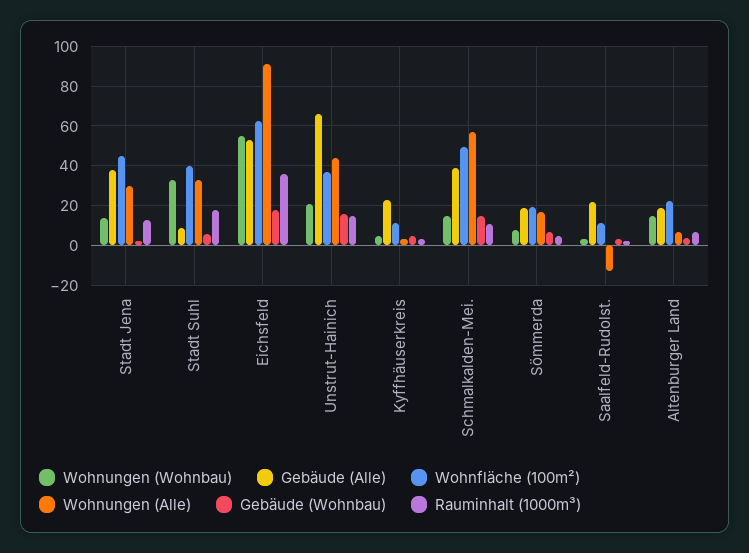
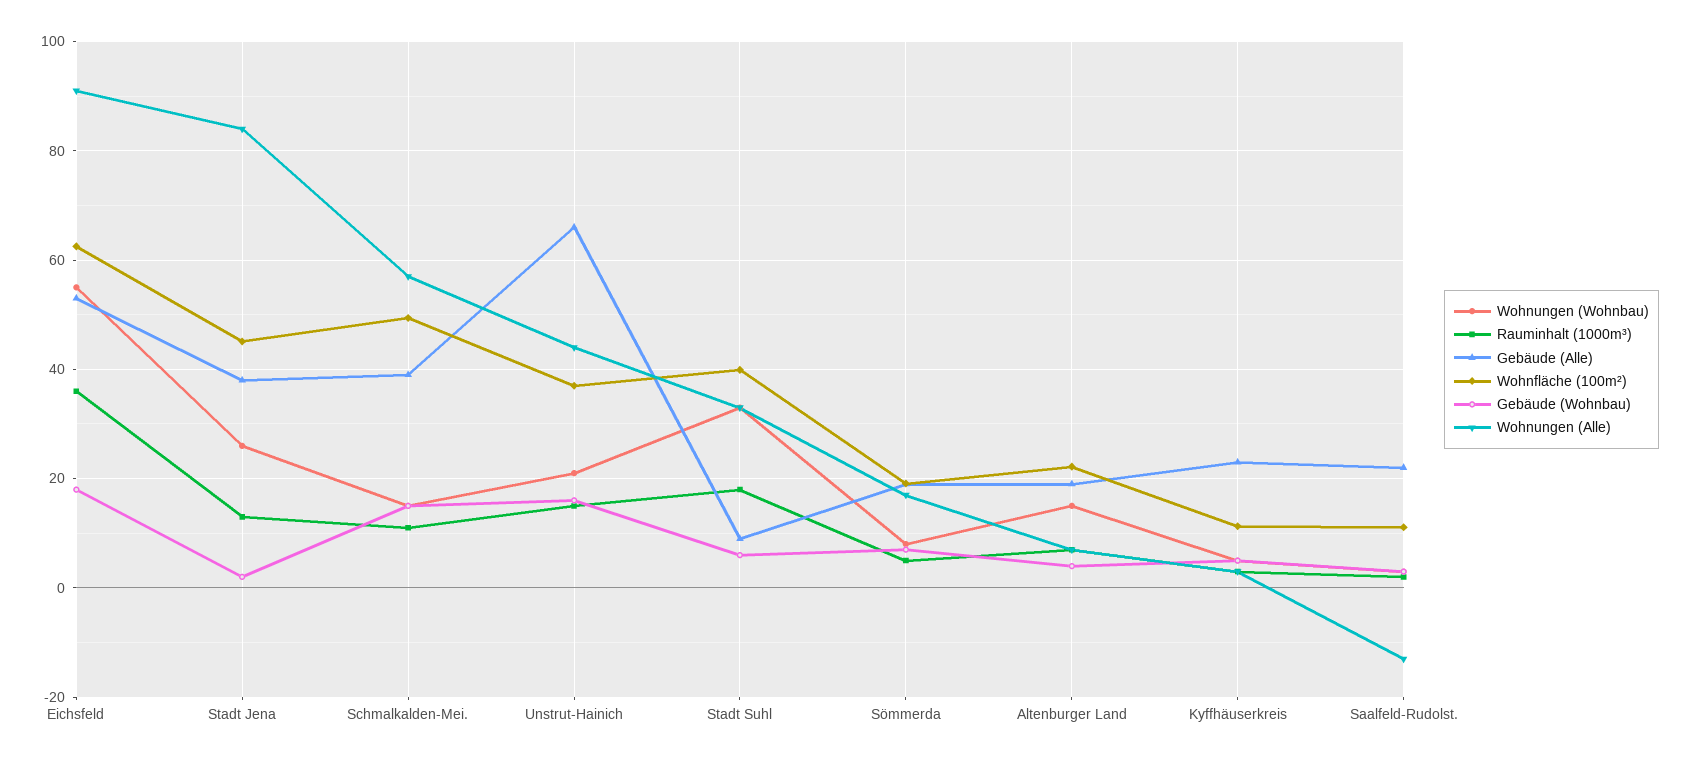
  {
    "Wohnungen (Wohnbau)": {
-     "Stadt Jena": 15,
+     "Stadt Jena": 26,
      "Stadt Suhl": 34,
      "Eichsfeld": 56,
      "Unstrut-Hainich": 22,
      "Kyffhäuserkreis": 6,
      "Schmalkalden-Mei.": 16,
      "Sömmerda": 8,
      "Saalfeld-Rudolst.": 4,
      "Altenburger Land": 16
    },
    "Gebäude (Alle)": {
      "Stadt Jena": 38,
      "Stadt Suhl": 10,
      "Eichsfeld": 54,
      "Unstrut-Hainich": 66,
      "Kyffhäuserkreis": 24,
      "Schmalkalden-Mei.": 40,
      "Sömmerda": 20,
      "Saalfeld-Rudolst.": 22,
      "Altenburger Land": 20
    },
    "Wohnfläche (100m²)": {
      "Stadt Jena": 46,
      "Stadt Suhl": 40,
      "Eichsfeld": 62,
      "Unstrut-Hainich": 38,
      "Kyffhäuserkreis": 12,
      "Schmalkalden-Mei.": 50,
      "Sömmerda": 20,
      "Saalfeld-Rudolst.": 12,
      "Altenburger Land": 22
    },
    "Wohnungen (Alle)": {
-     "Stadt Jena": 30,
+     "Stadt Jena": 84,
      "Stadt Suhl": 34,
      "Eichsfeld": 92,
      "Unstrut-Hainich": 44,
      "Kyffhäuserkreis": 4,
      "Schmalkalden-Mei.": 58,
      "Sömmerda": 18,
      "Saalfeld-Rudolst.": -14,
      "Altenburger Land": 8
    },
    "Gebäude (Wohnbau)": {
      "Stadt Jena": 2,
      "Stadt Suhl": 6,
      "Eichsfeld": 18,
      "Unstrut-Hainich": 16,
      "Kyffhäuserkreis": 6,
      "Schmalkalden-Mei.": 16,
      "Sömmerda": 8,
      "Saalfeld-Rudolst.": 4,
      "Altenburger Land": 4
    },
    "Rauminhalt (1000m³)": {
      "Stadt Jena": 14,
      "Stadt Suhl": 18,
      "Eichsfeld": 36,
      "Unstrut-Hainich": 16,
      "Kyffhäuserkreis": 4,
      "Schmalkalden-Mei.": 12,
      "Sömmerda": 6,
      "Saalfeld-Rudolst.": 2,
      "Altenburger Land": 8
    }
  }

